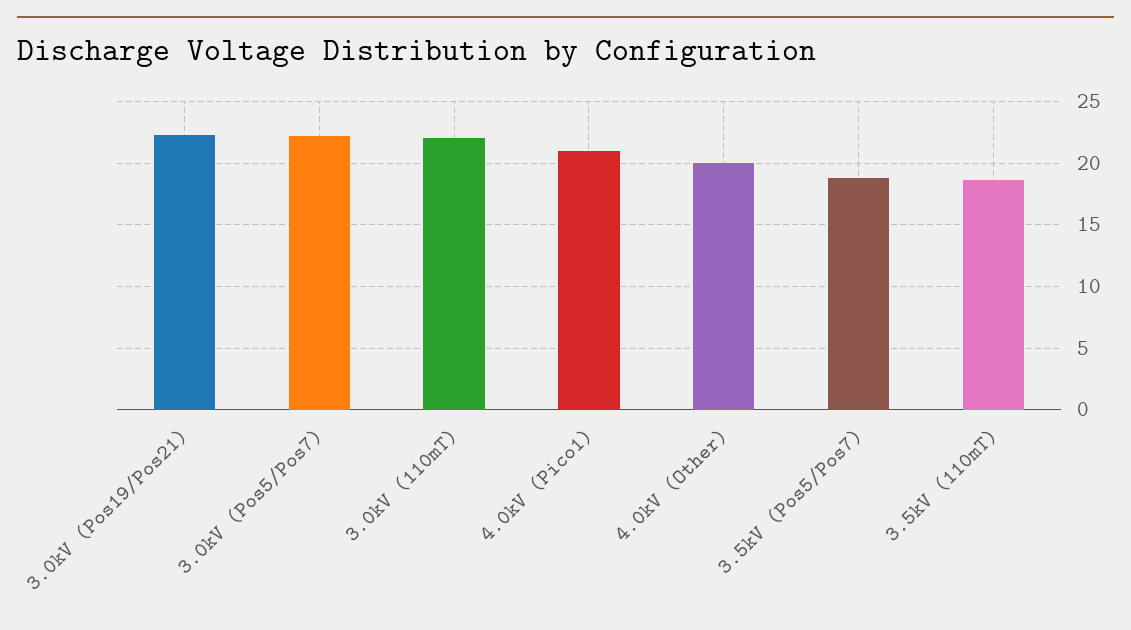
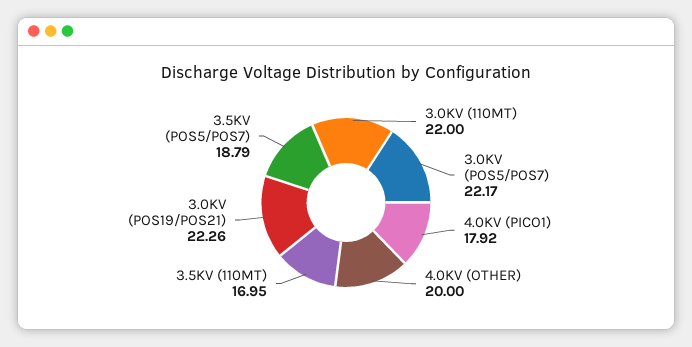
  {
    "3.0kV (Pos19/Pos21)": 22.26,
    "3.0kV (Pos5/Pos7)": 22.17,
    "3.0kV (110mT)": 22,
-   "4.0kV (Pico1)": 21,
+   "4.0kV (Pico1)": 17.92,
    "4.0kV (Other)": 20,
    "3.5kV (Pos5/Pos7)": 18.79,
-   "3.5kV (110mT)": 18.5
+   "3.5kV (110mT)": 16.95
  }

